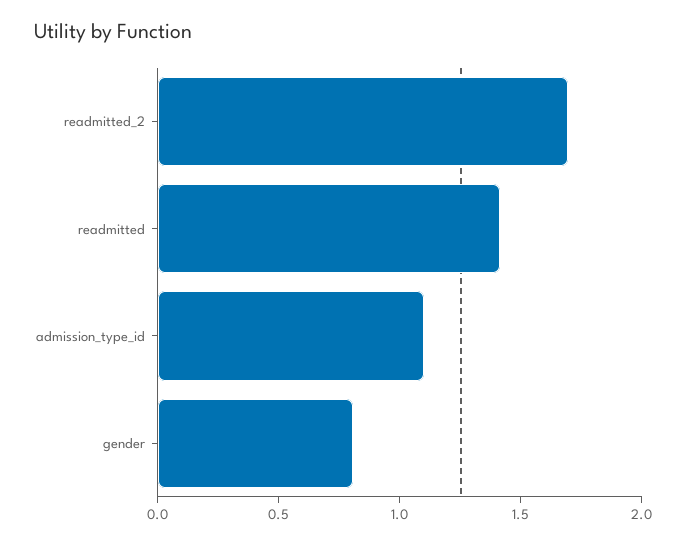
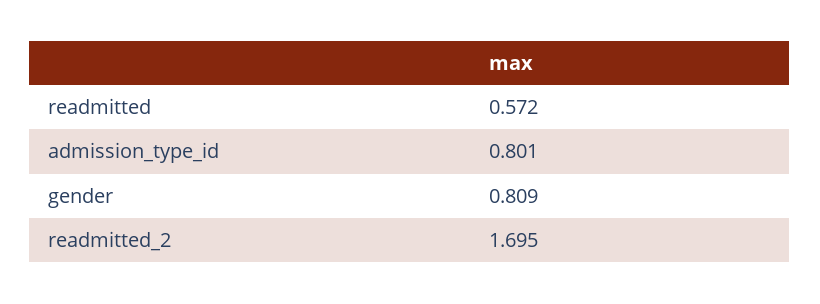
  {
    "readmitted_2": 1.695,
-   "readmitted": 1.4,
+   "readmitted": 0.572,
-   "admission_type_id": 1.1,
+   "admission_type_id": 0.801,
    "gender": 0.809
  }

